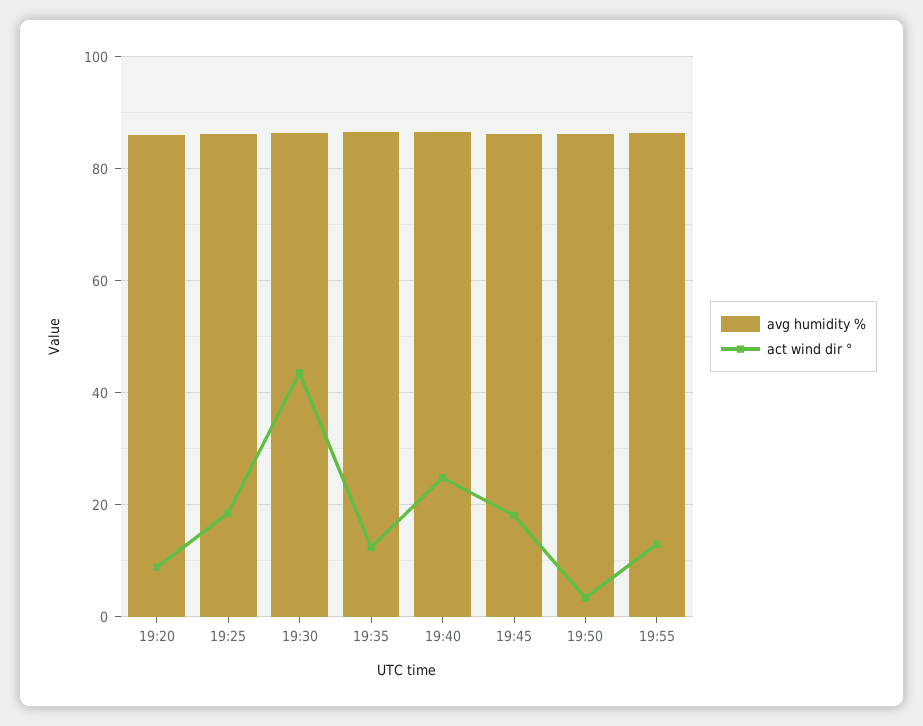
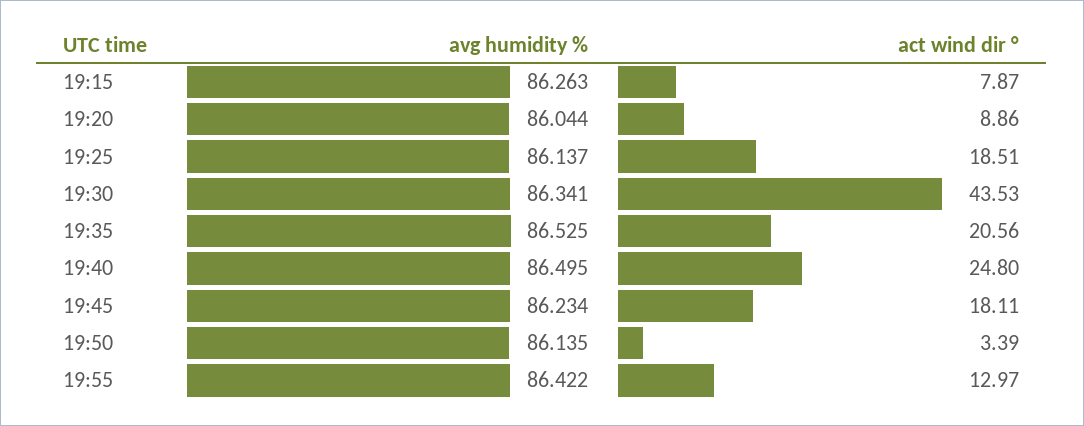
  {
    "avg humidity %": {
      "19:20": 86.044,
      "19:25": 86.137,
      "19:30": 86.341,
      "19:35": 86.525,
      "19:40": 86.495,
      "19:45": 86.234,
      "19:50": 86.135,
-     "19:55": 86.422
+     "19:55": 86.422,
+     "19:15": 86.263
    },
    "act wind dir °": {
      "19:20": 8.86,
      "19:25": 18.51,
      "19:30": 43.53,
-     "19:35": 12,
+     "19:35": 20.56,
      "19:40": 24.8,
      "19:45": 18.11,
      "19:50": 3.39,
-     "19:55": 12.97
+     "19:55": 12.97,
+     "19:15": 7.87
    }
  }

